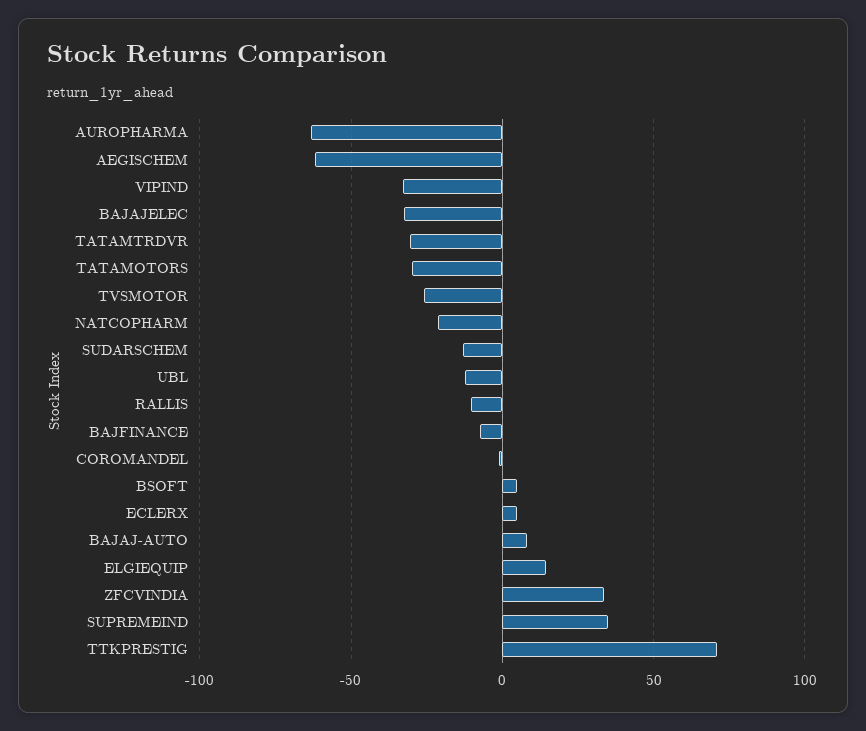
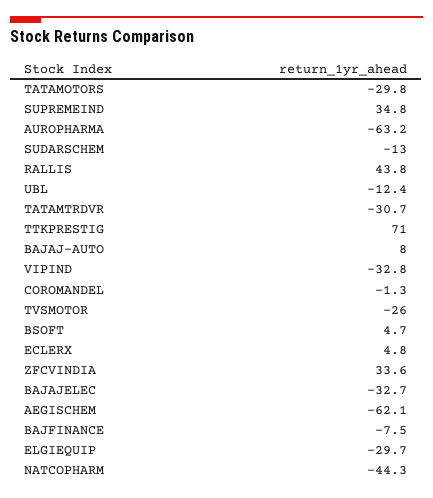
  {
    "AUROPHARMA": -63.2,
    "AEGISCHEM": -62.1,
    "VIPIND": -32.8,
    "BAJAJELEC": -32.7,
    "TATAMTRDVR": -30.7,
    "TATAMOTORS": -29.8,
    "TVSMOTOR": -26,
-   "NATCOPHARM": -20,
+   "NATCOPHARM": -44.3,
    "SUDARSCHEM": -13,
    "UBL": -12.4,
-   "RALLIS": -10,
+   "RALLIS": 43.8,
    "BAJFINANCE": -7.5,
    "COROMANDEL": -1.3,
    "BSOFT": 4.7,
    "ECLERX": 4.8,
    "BAJAJ-AUTO": 8,
-   "ELGIEQUIP": 15,
+   "ELGIEQUIP": -29.7,
    "ZFCVINDIA": 33.6,
    "SUPREMEIND": 34.8,
    "TTKPRESTIG": 71
  }

